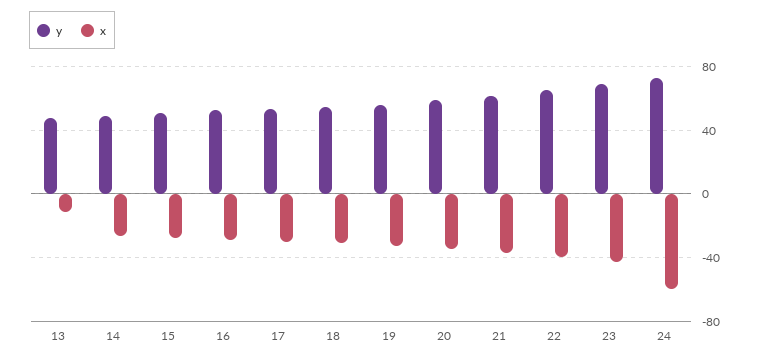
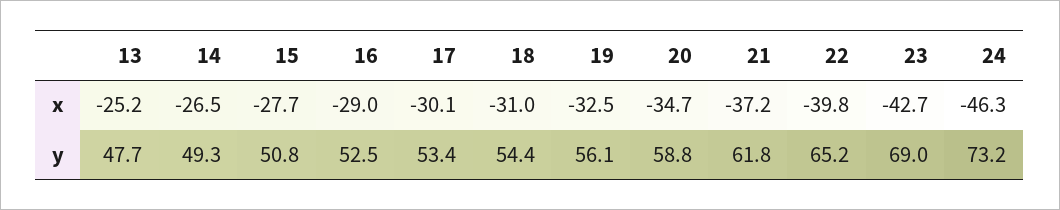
  {
    "y": {
      "13": 47.7,
      "14": 49.3,
      "15": 50.8,
      "16": 52.5,
      "17": 53.4,
      "18": 54.4,
      "19": 56.1,
      "20": 58.8,
      "21": 61.8,
      "22": 65.2,
      "23": 69,
      "24": 73.2
    },
    "x": {
-     "13": -10,
+     "13": -25.2,
      "14": -26.5,
      "15": -27.7,
      "16": -29,
      "17": -30.1,
      "18": -31,
      "19": -32.5,
      "20": -34.7,
      "21": -37.2,
      "22": -39.8,
      "23": -42.7,
-     "24": -60
+     "24": -46.3
    }
  }

